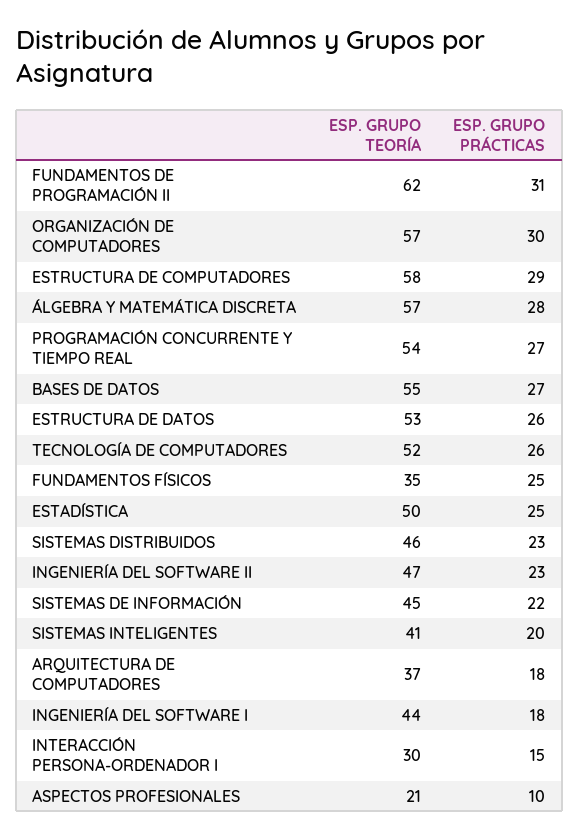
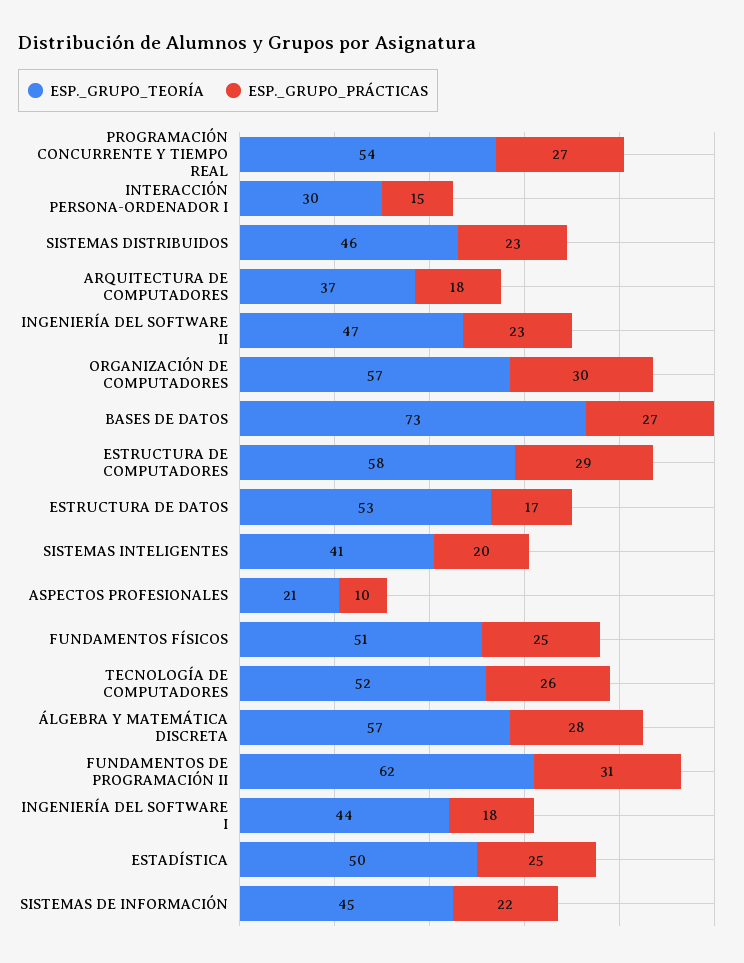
  {
    "ESP. GRUPO TEORÍA": {
      "FUNDAMENTOS DE PROGRAMACIÓN II": 62,
      "ORGANIZACIÓN DE COMPUTADORES": 57,
      "ESTRUCTURA DE COMPUTADORES": 58,
      "ÁLGEBRA Y MATEMÁTICA DISCRETA": 57,
      "PROGRAMACIÓN CONCURRENTE Y TIEMPO REAL": 54,
-     "BASES DE DATOS": 55,
+     "BASES DE DATOS": 73,
      "ESTRUCTURA DE DATOS": 53,
      "TECNOLOGÍA DE COMPUTADORES": 52,
-     "FUNDAMENTOS FÍSICOS": 35,
+     "FUNDAMENTOS FÍSICOS": 51,
      "ESTADÍSTICA": 50,
      "SISTEMAS DISTRIBUIDOS": 46,
      "INGENIERÍA DEL SOFTWARE II": 47,
      "SISTEMAS DE INFORMACIÓN": 45,
      "SISTEMAS INTELIGENTES": 41,
      "ARQUITECTURA DE COMPUTADORES": 37,
      "INGENIERÍA DEL SOFTWARE I": 44,
      "INTERACCIÓN PERSONA-ORDENADOR I": 30,
      "ASPECTOS PROFESIONALES": 21
    },
    "ESP. GRUPO PRÁCTICAS": {
      "FUNDAMENTOS DE PROGRAMACIÓN II": 31,
      "ORGANIZACIÓN DE COMPUTADORES": 30,
      "ESTRUCTURA DE COMPUTADORES": 29,
      "ÁLGEBRA Y MATEMÁTICA DISCRETA": 28,
      "PROGRAMACIÓN CONCURRENTE Y TIEMPO REAL": 27,
      "BASES DE DATOS": 27,
-     "ESTRUCTURA DE DATOS": 26,
+     "ESTRUCTURA DE DATOS": 17,
      "TECNOLOGÍA DE COMPUTADORES": 26,
      "FUNDAMENTOS FÍSICOS": 25,
      "ESTADÍSTICA": 25,
      "SISTEMAS DISTRIBUIDOS": 23,
      "INGENIERÍA DEL SOFTWARE II": 23,
      "SISTEMAS DE INFORMACIÓN": 22,
      "SISTEMAS INTELIGENTES": 20,
      "ARQUITECTURA DE COMPUTADORES": 18,
      "INGENIERÍA DEL SOFTWARE I": 18,
      "INTERACCIÓN PERSONA-ORDENADOR I": 15,
      "ASPECTOS PROFESIONALES": 10
    }
  }

